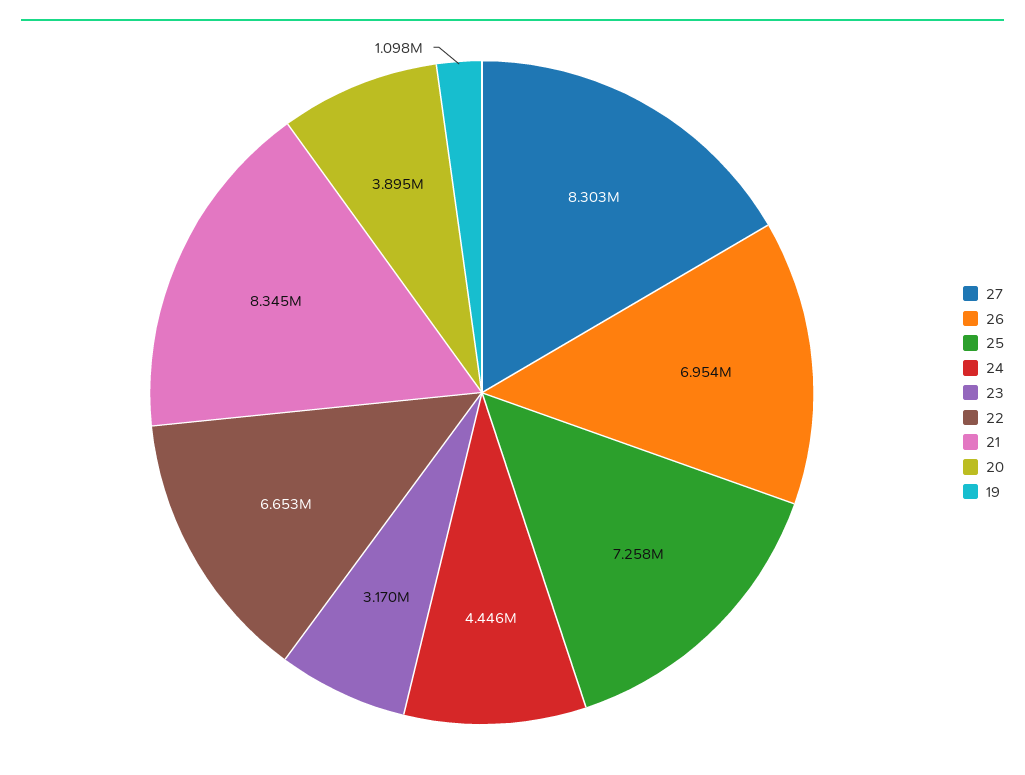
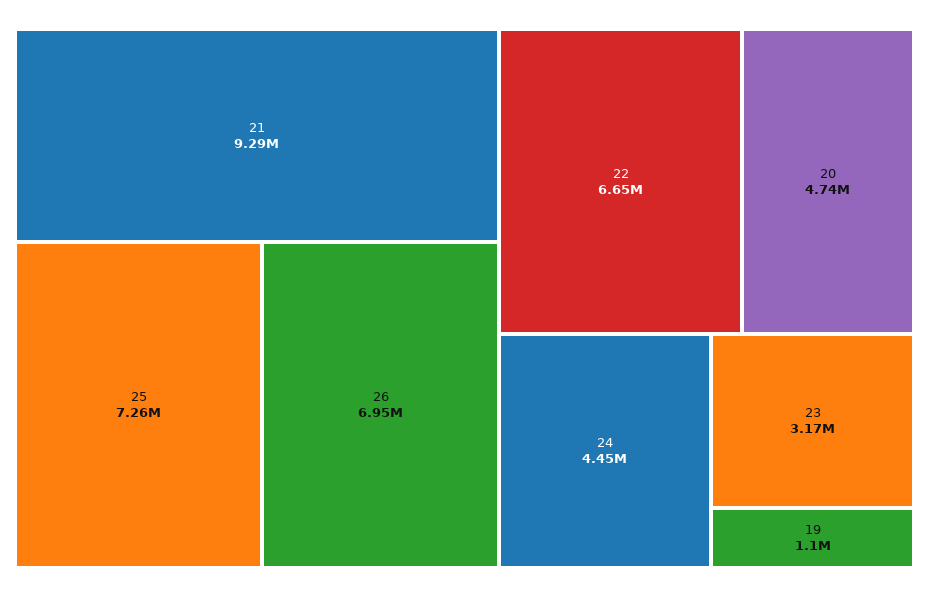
  {
-   "27": 8303000,
    "26": 6954000,
    "25": 7258000,
    "24": 4446000,
    "23": 3170000,
    "22": 6653000,
-   "21": 8345000,
+   "21": 9290000,
-   "20": 3895000,
+   "20": 4740000,
    "19": 1098000
  }

